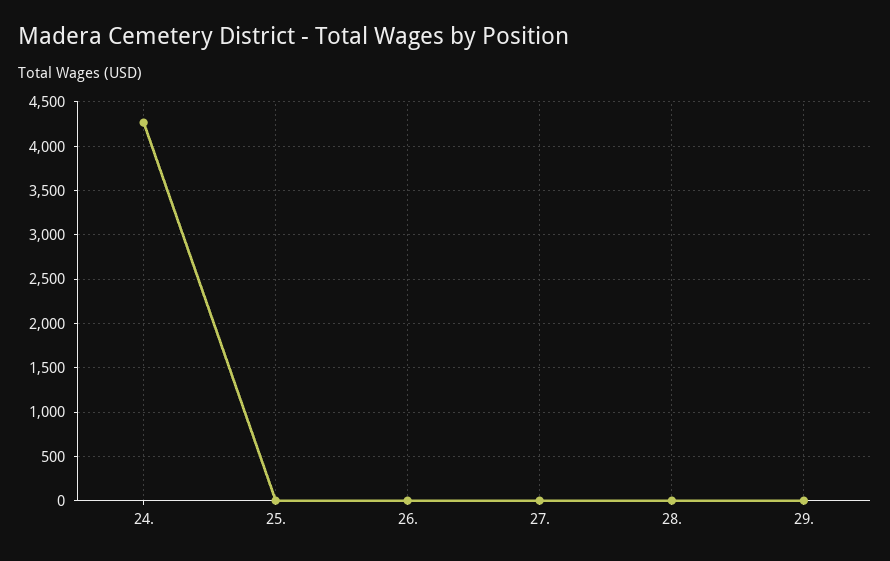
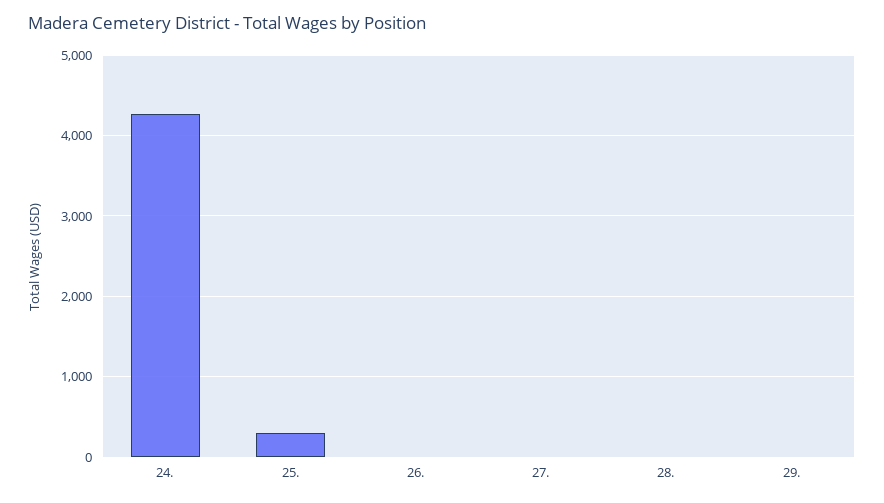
  {
    "24.": 4300,
-   "25.": 0,
+   "25.": 300,
    "26.": 0,
    "27.": 0,
    "28.": 0,
    "29.": 0
  }

